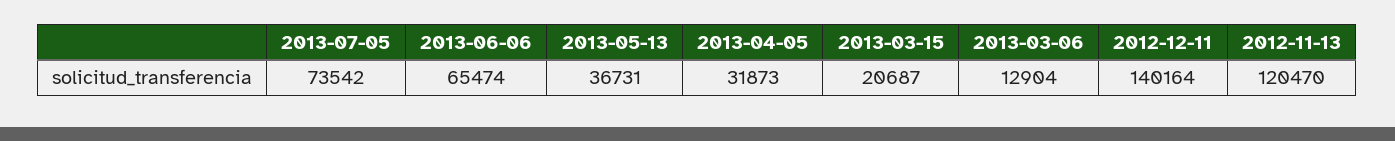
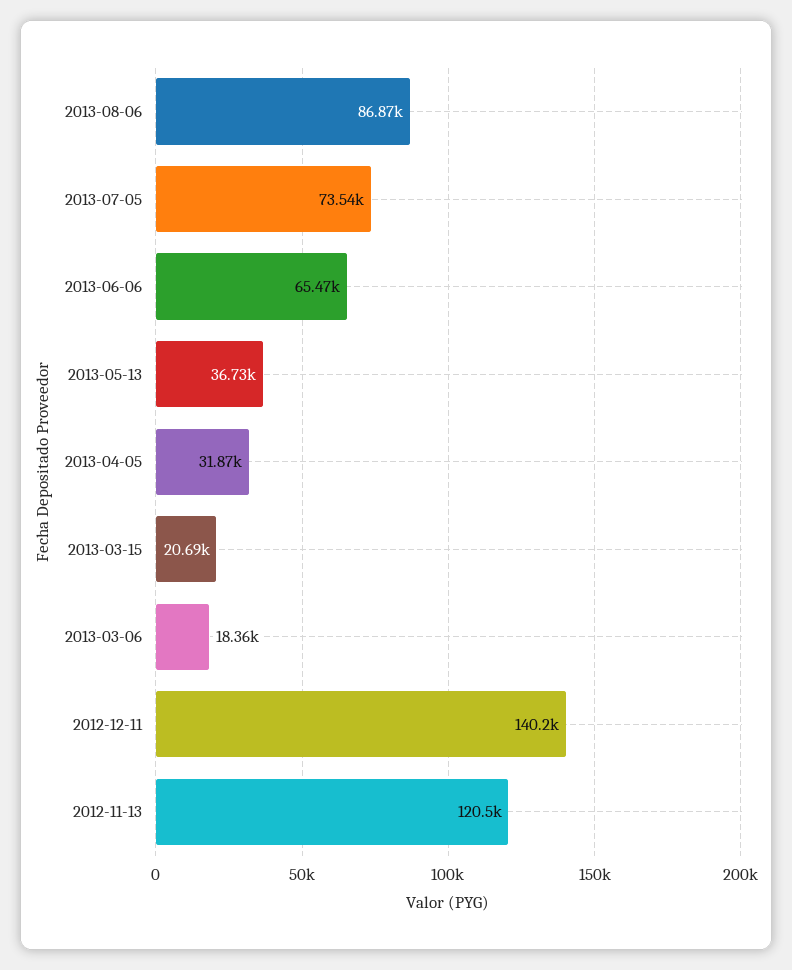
  {
    "2013-07-05": 73542,
    "2013-06-06": 65474,
    "2013-05-13": 36731,
    "2013-04-05": 31873,
    "2013-03-15": 20687,
-   "2013-03-06": 12904,
+   "2013-03-06": 18360,
    "2012-12-11": 140164,
-   "2012-11-13": 120470
+   "2012-11-13": 120470,
+   "2013-08-06": 86870
  }

